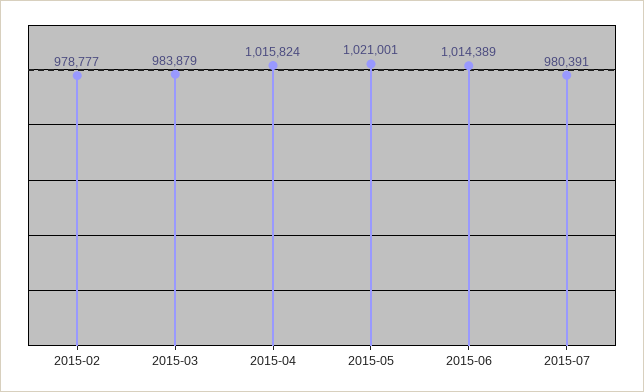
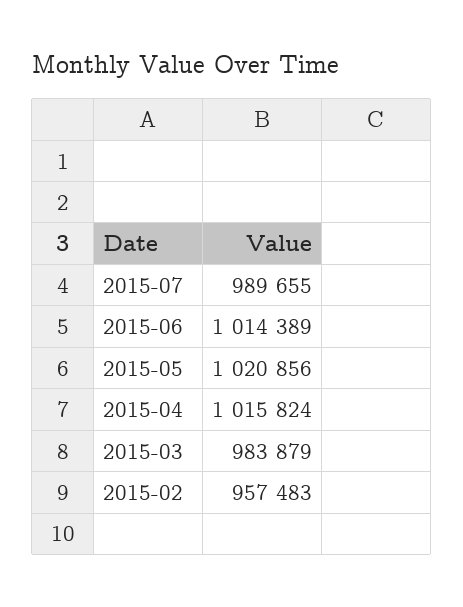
  {
-   "2015-02": 978777,
+   "2015-02": 957483,
    "2015-03": 983879,
    "2015-04": 1015824,
-   "2015-05": 1021001,
+   "2015-05": 1020856,
    "2015-06": 1014389,
-   "2015-07": 980391
+   "2015-07": 989655
  }

